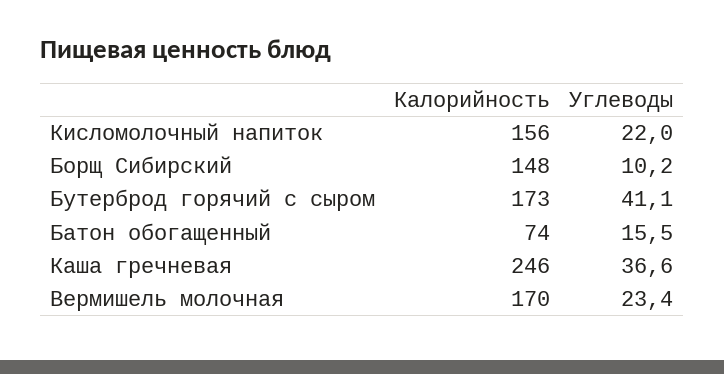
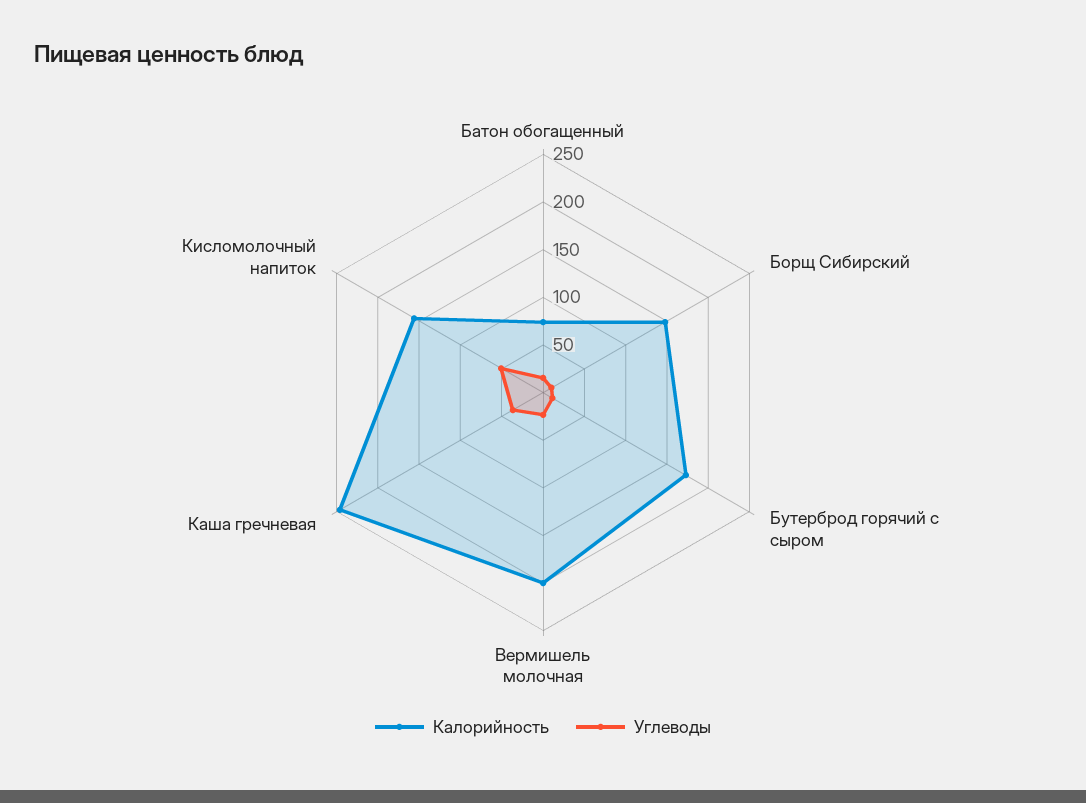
  {
    "Калорийность": {
      "Кисломолочный напиток": 156,
      "Борщ Сибирский": 148,
      "Бутерброд горячий с сыром": 173,
      "Батон обогащенный": 74,
      "Каша гречневая": 246,
-     "Вермишель молочная": 170
+     "Вермишель молочная": 200
    },
    "Углеводы": {
-     "Кисломолочный напиток": 22,
+     "Кисломолочный напиток": 50,
      "Борщ Сибирский": 10.2,
-     "Бутерброд горячий с сыром": 41.1,
+     "Бутерброд горячий с сыром": 10,
      "Батон обогащенный": 15.5,
      "Каша гречневая": 36.6,
      "Вермишель молочная": 23.4
    }
  }

